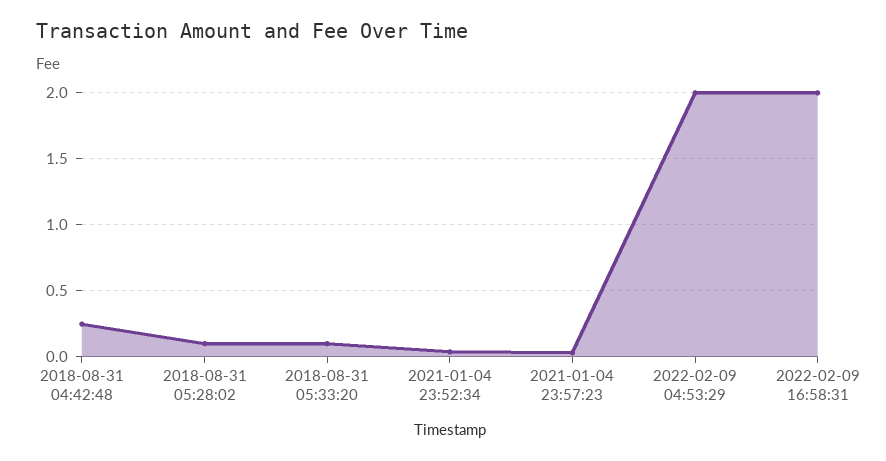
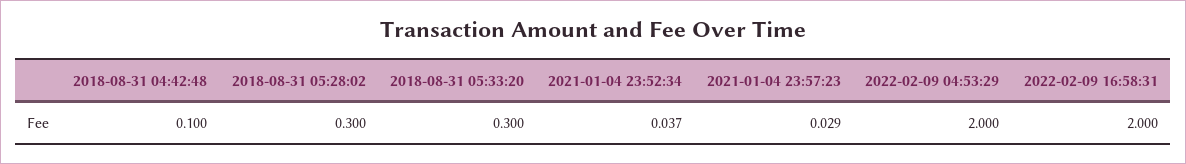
  {
-   "2018-08-31 04:42:48": 0.25,
+   "2018-08-31 04:42:48": 0.1,
-   "2018-08-31 05:28:02": 0.1,
+   "2018-08-31 05:28:02": 0.3,
-   "2018-08-31 05:33:20": 0.1,
+   "2018-08-31 05:33:20": 0.3,
    "2021-01-04 23:52:34": 0.037,
    "2021-01-04 23:57:23": 0.029,
    "2022-02-09 04:53:29": 2,
    "2022-02-09 16:58:31": 2
  }

